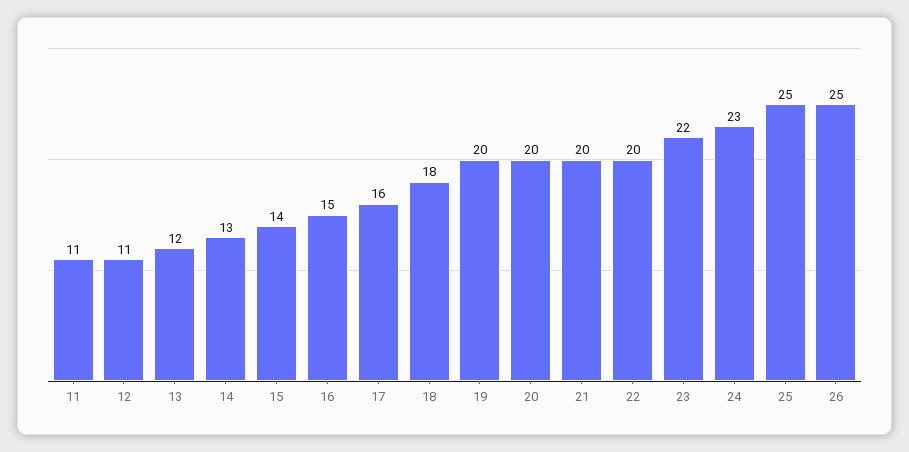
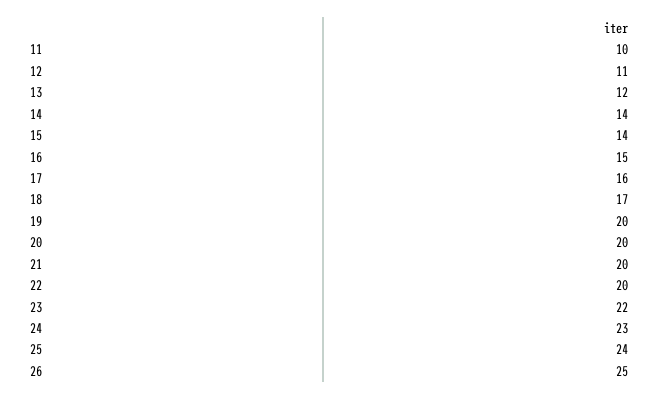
  {
-   "11": 11,
+   "11": 10,
    "12": 11,
    "13": 12,
-   "14": 13,
+   "14": 14,
    "15": 14,
    "16": 15,
    "17": 16,
-   "18": 18,
+   "18": 17,
    "19": 20,
    "20": 20,
    "21": 20,
    "22": 20,
    "23": 22,
    "24": 23,
-   "25": 25,
+   "25": 24,
    "26": 25
  }

